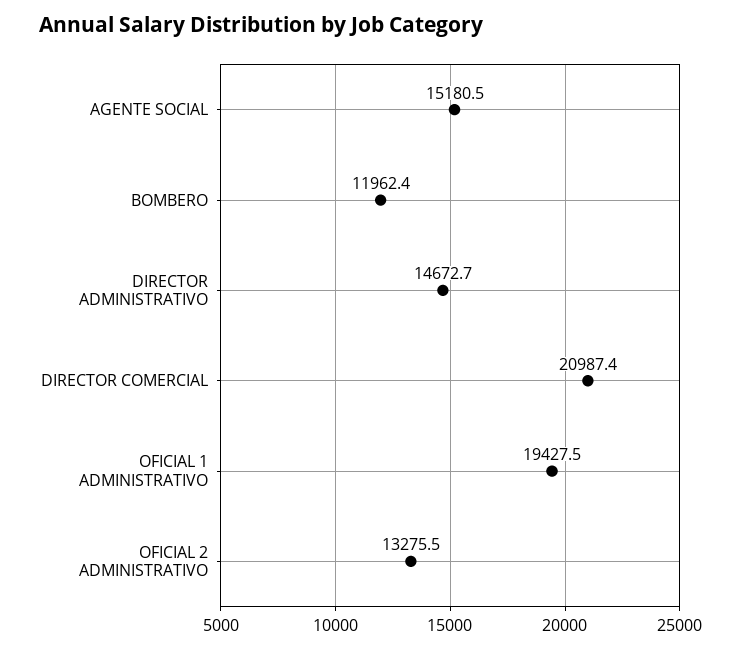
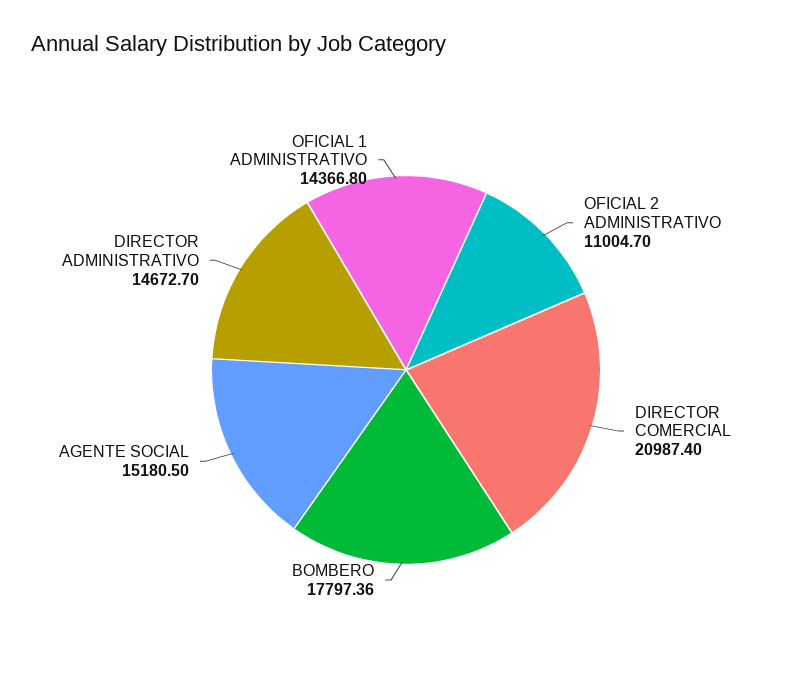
  {
    "AGENTE SOCIAL": 15180.5,
-   "BOMBERO": 11962.4,
+   "BOMBERO": 17797.36,
    "DIRECTOR ADMINISTRATIVO": 14672.7,
    "DIRECTOR COMERCIAL": 20987.4,
-   "OFICIAL 1 ADMINISTRATIVO": 19427.5,
+   "OFICIAL 1 ADMINISTRATIVO": 14366.8,
-   "OFICIAL 2 ADMINISTRATIVO": 13275.5
+   "OFICIAL 2 ADMINISTRATIVO": 11004.7
  }

